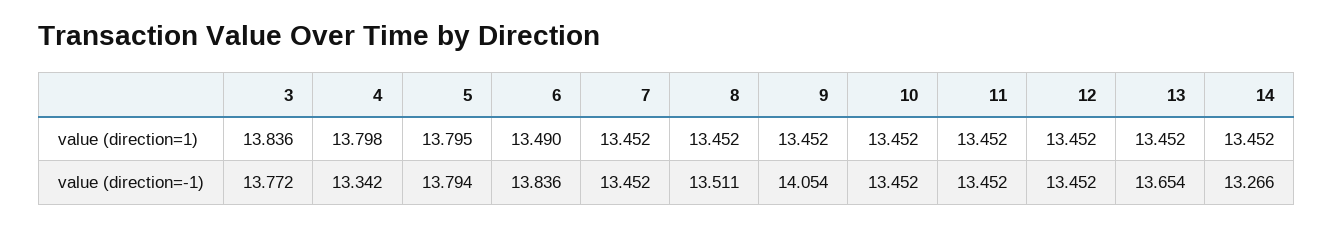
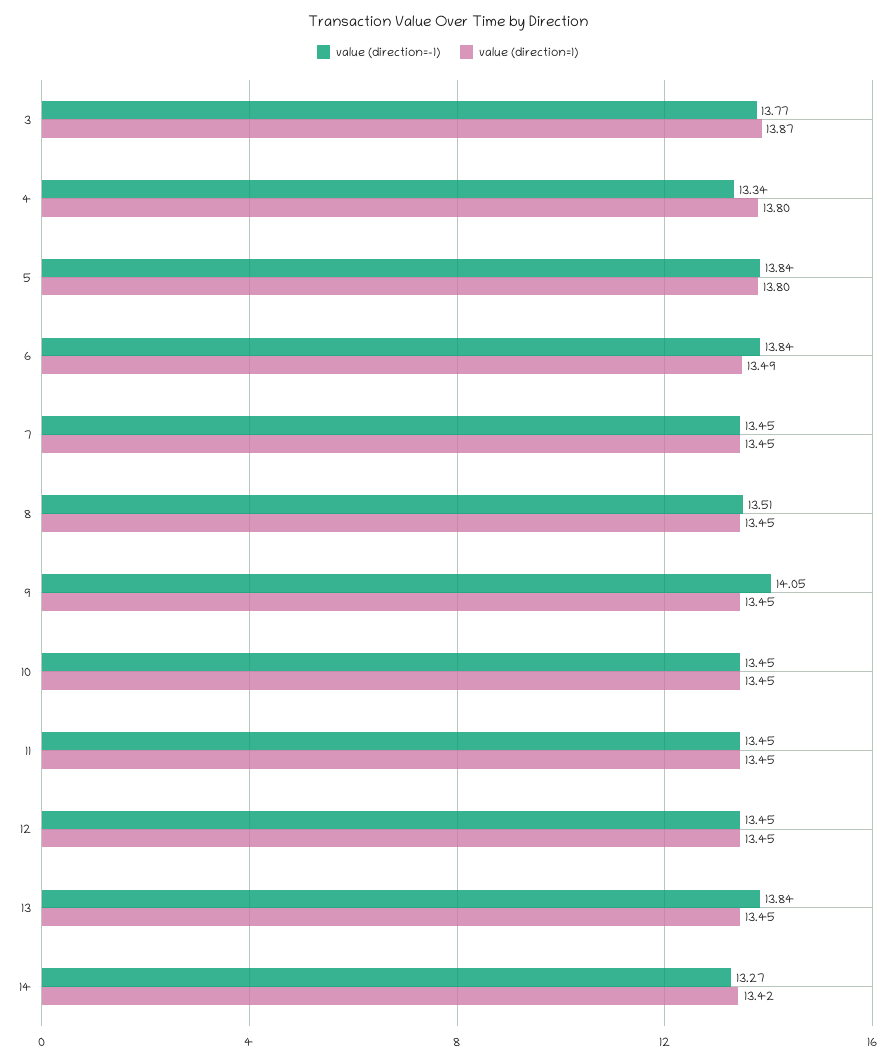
  {
    "value (direction=1)": {
-     "3": 13.836,
+     "3": 13.87,
      "4": 13.798,
      "5": 13.795,
      "6": 13.49,
      "7": 13.452,
      "8": 13.452,
      "9": 13.452,
      "10": 13.452,
      "11": 13.452,
      "12": 13.452,
      "13": 13.452,
-     "14": 13.452
+     "14": 13.42
    },
    "value (direction=-1)": {
      "3": 13.772,
      "4": 13.342,
-     "5": 13.794,
+     "5": 13.84,
      "6": 13.836,
      "7": 13.452,
      "8": 13.511,
      "9": 14.054,
      "10": 13.452,
      "11": 13.452,
      "12": 13.452,
-     "13": 13.654,
+     "13": 13.84,
      "14": 13.266
    }
  }

